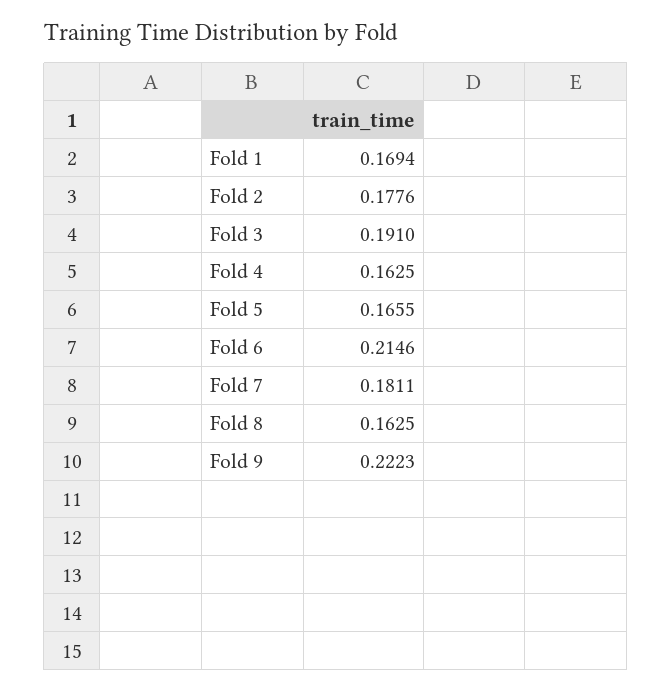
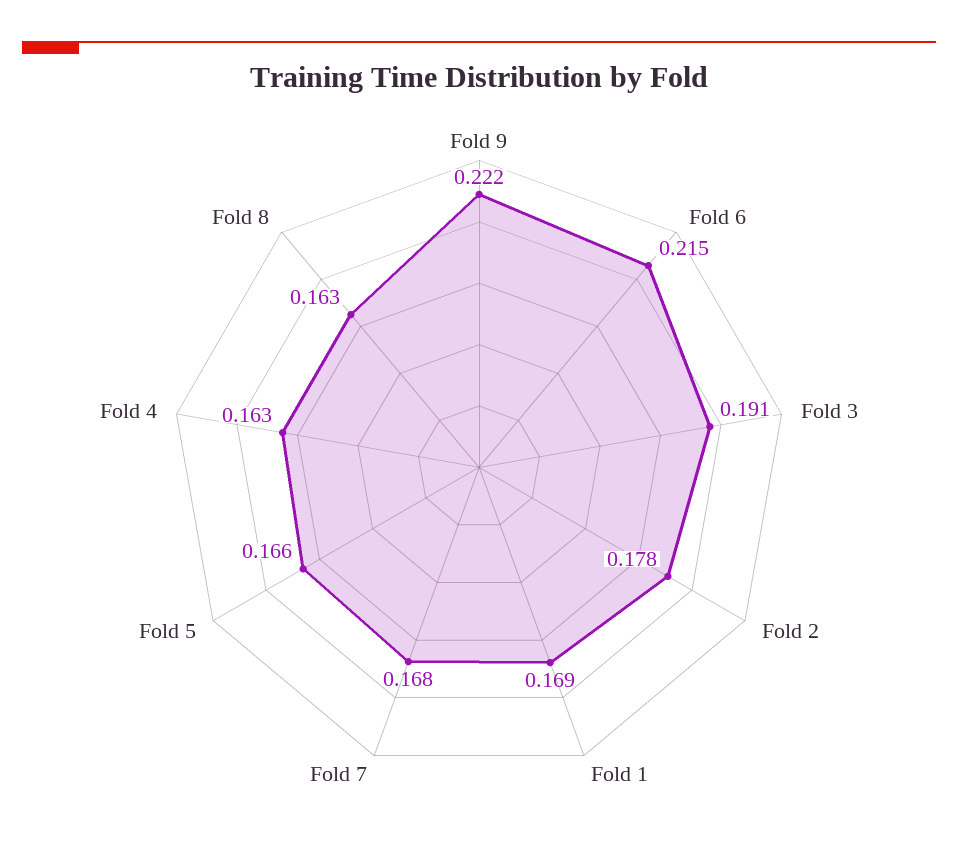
  {
    "Fold 1": 0.1694,
    "Fold 2": 0.1776,
    "Fold 3": 0.191,
    "Fold 4": 0.1625,
    "Fold 5": 0.1655,
    "Fold 6": 0.2146,
-   "Fold 7": 0.1811,
+   "Fold 7": 0.168,
    "Fold 8": 0.1625,
    "Fold 9": 0.2223
  }

